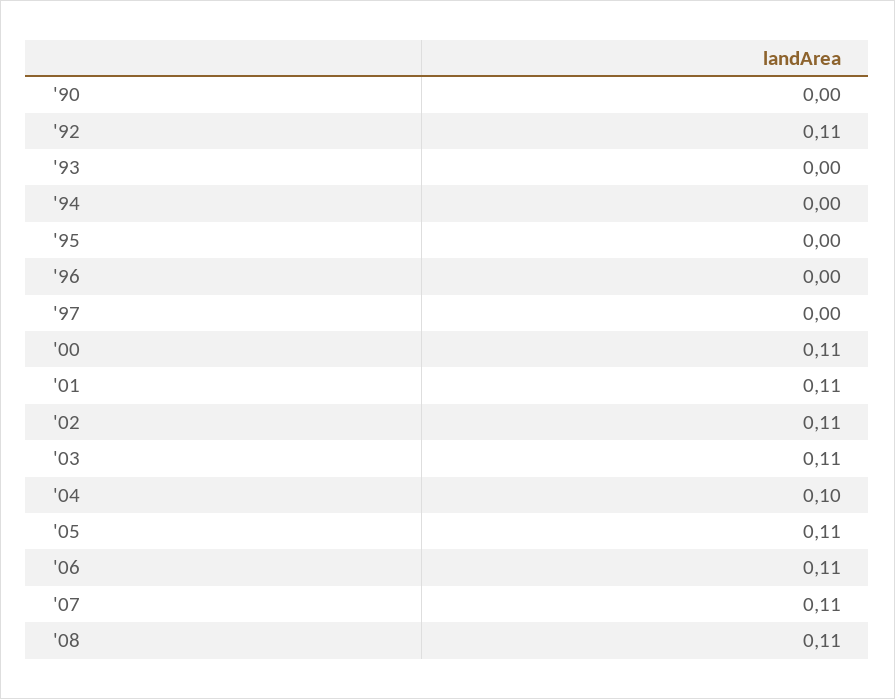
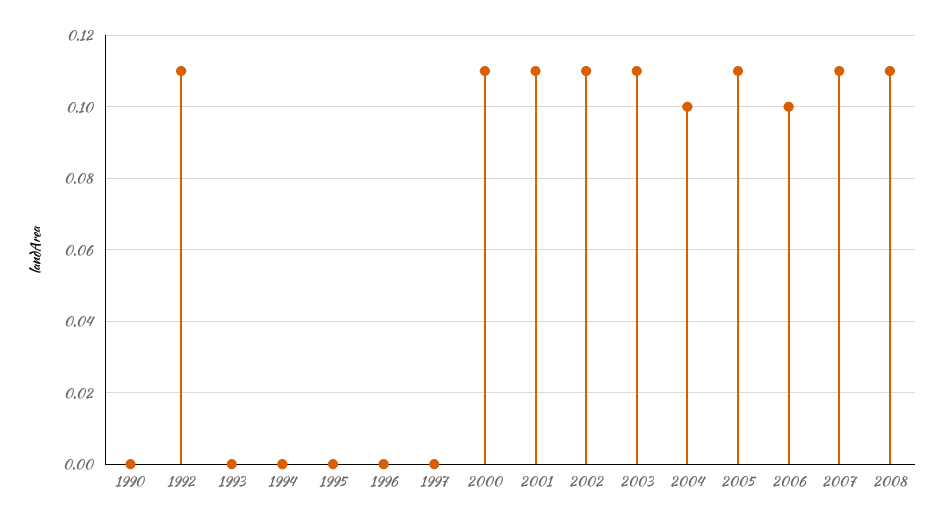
  {
    "'90": 0,
    "'92": 0.11,
    "'93": 0,
    "'94": 0,
    "'95": 0,
    "'96": 0,
    "'97": 0,
    "'00": 0.11,
    "'01": 0.11,
    "'02": 0.11,
    "'03": 0.11,
    "'04": 0.1,
    "'05": 0.11,
-   "'06": 0.11,
+   "'06": 0.1,
    "'07": 0.11,
    "'08": 0.11
  }

